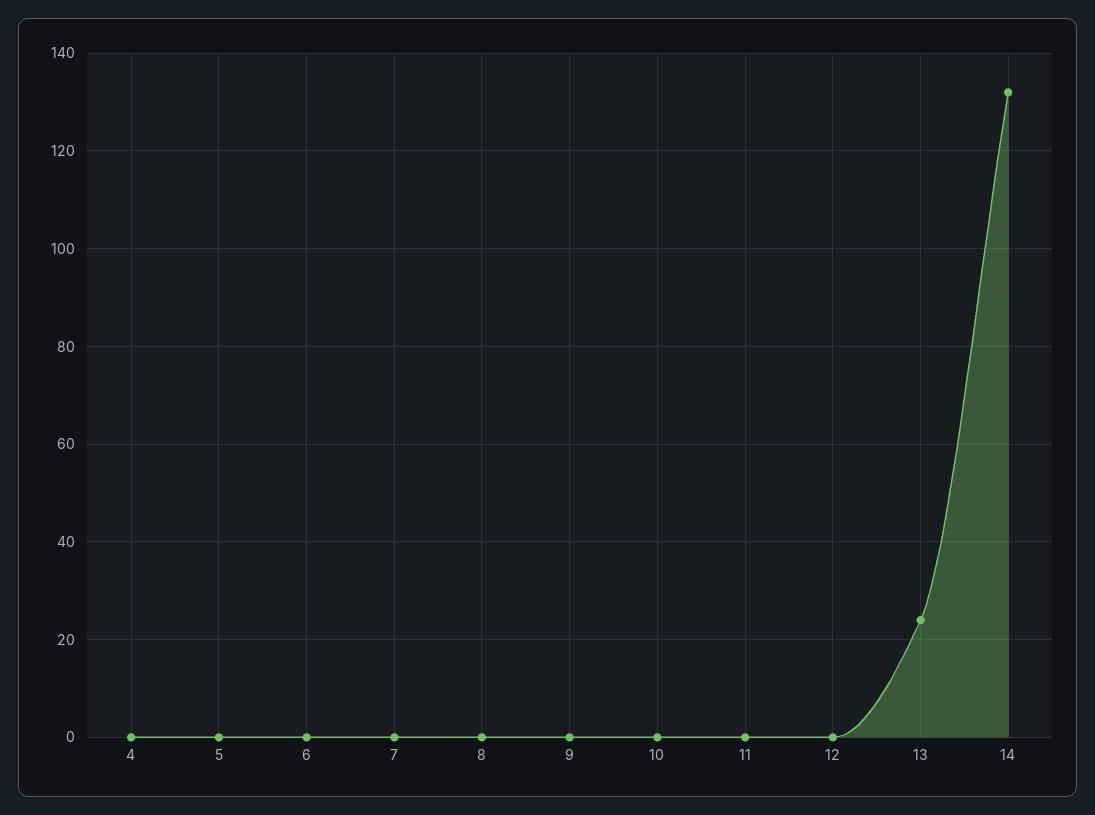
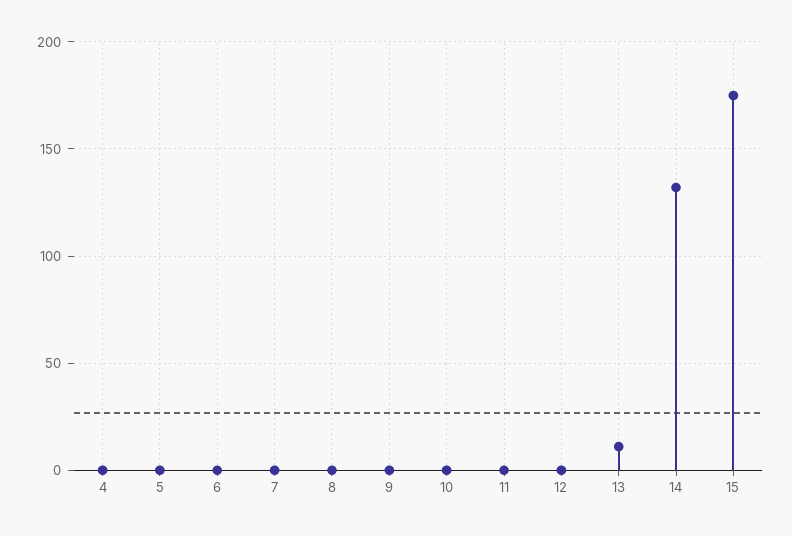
  {
    "4": 0,
    "5": 0,
    "6": 0,
    "7": 0,
    "8": 0,
    "9": 0,
    "10": 0,
    "11": 0,
    "12": 0,
-   "13": 25,
+   "13": 10,
-   "14": 130
+   "14": 130,
+   "15": 175
  }

